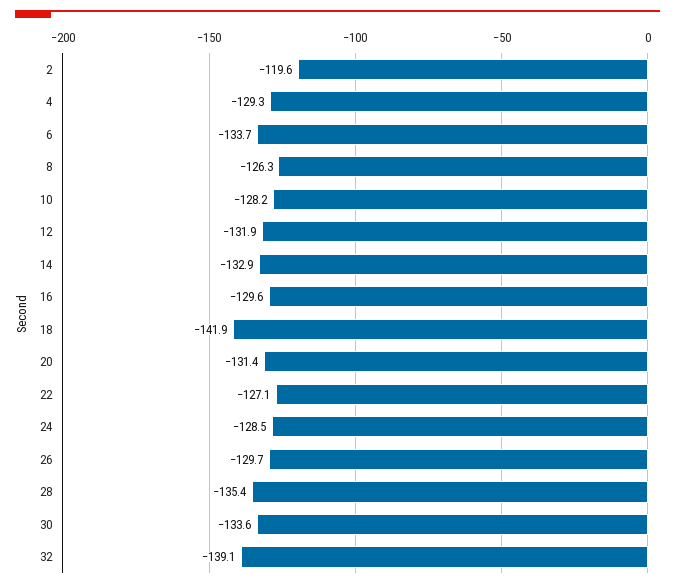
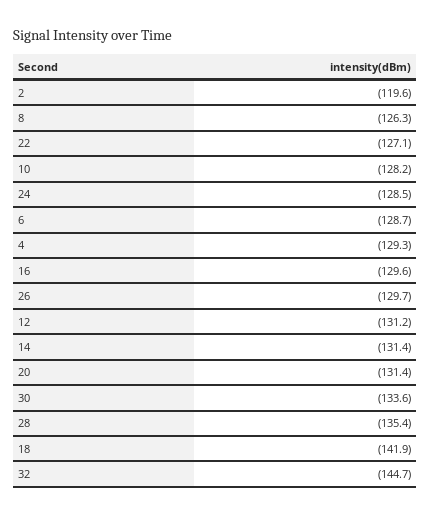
  {
    "2": -119.6,
    "4": -129.3,
-   "6": -133.7,
+   "6": -128.7,
    "8": -126.3,
    "10": -128.2,
-   "12": -131.9,
+   "12": -131.2,
-   "14": -132.9,
+   "14": -131.4,
    "16": -129.6,
    "18": -141.9,
    "20": -131.4,
    "22": -127.1,
    "24": -128.5,
    "26": -129.7,
    "28": -135.4,
    "30": -133.6,
-   "32": -139.1
+   "32": -144.7
  }

